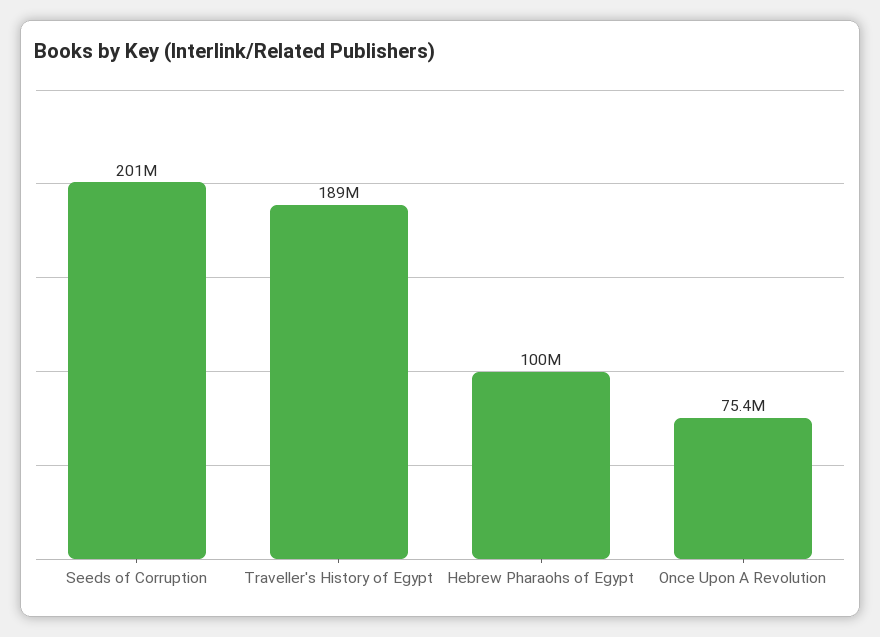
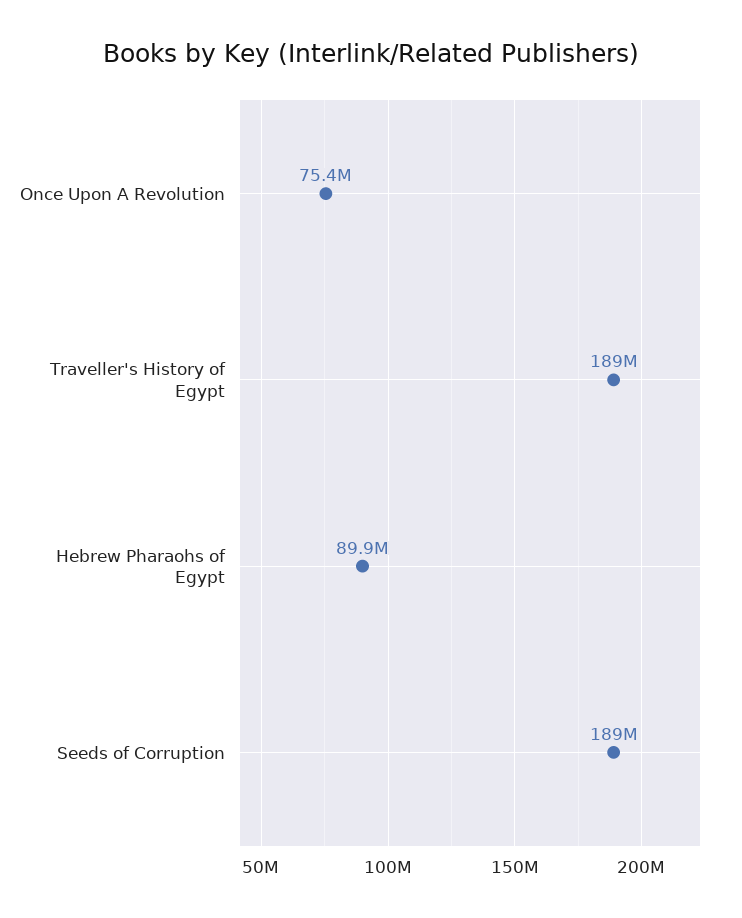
  {
-   "Seeds of Corruption": 201000000,
+   "Seeds of Corruption": 189000000,
    "Traveller's History of Egypt": 189000000,
-   "Hebrew Pharaohs of Egypt": 100000000,
+   "Hebrew Pharaohs of Egypt": 89900000,
    "Once Upon A Revolution": 75400000
  }

